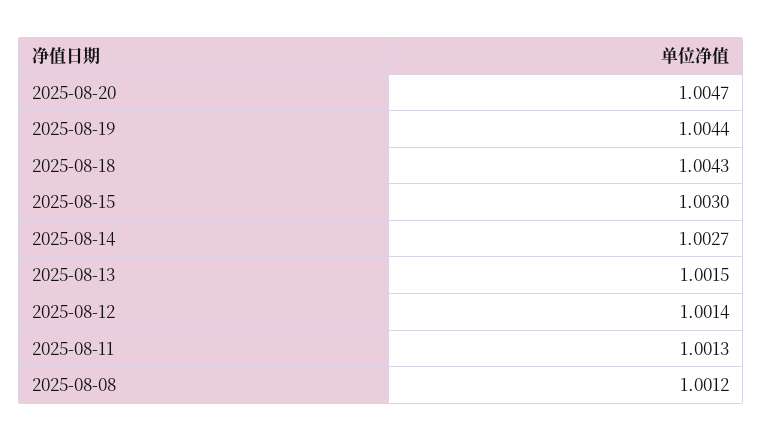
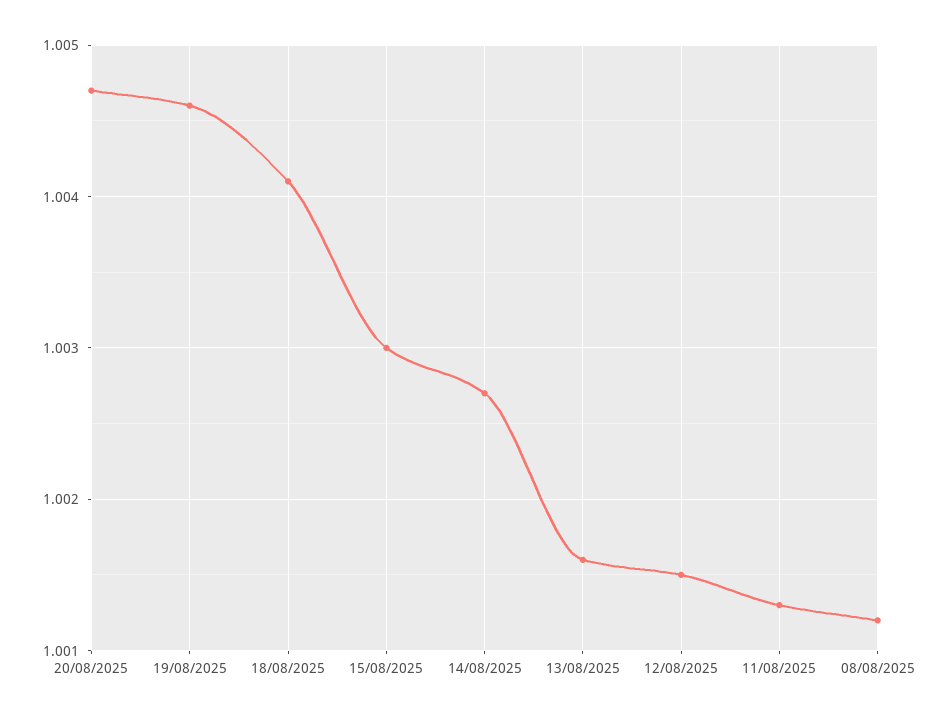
  {
    "2025-08-20": 1.0047,
-   "2025-08-19": 1.0044,
+   "2025-08-19": 1.0046,
-   "2025-08-18": 1.0043,
+   "2025-08-18": 1.0041,
    "2025-08-15": 1.003,
    "2025-08-14": 1.0027,
-   "2025-08-13": 1.0015,
+   "2025-08-13": 1.0016,
-   "2025-08-12": 1.0014,
+   "2025-08-12": 1.0015,
    "2025-08-11": 1.0013,
    "2025-08-08": 1.0012
  }

